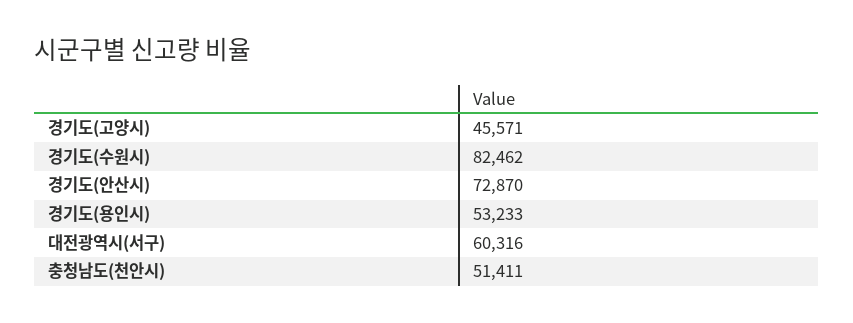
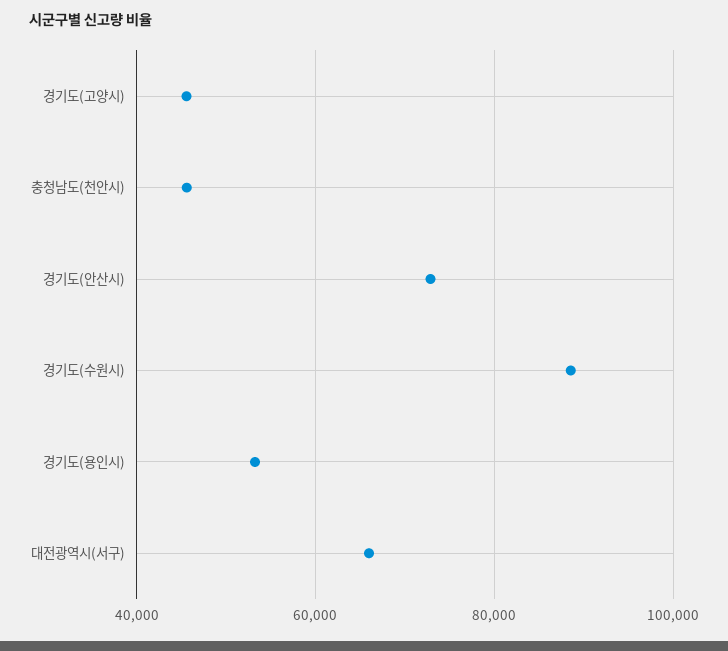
  {
    "경기도(고양시)": 45571,
-   "경기도(수원시)": 82462,
+   "경기도(수원시)": 88000,
    "경기도(안산시)": 72870,
    "경기도(용인시)": 53233,
-   "대전광역시(서구)": 60316,
+   "대전광역시(서구)": 66000,
-   "충청남도(천안시)": 51411
+   "충청남도(천안시)": 46000
  }

